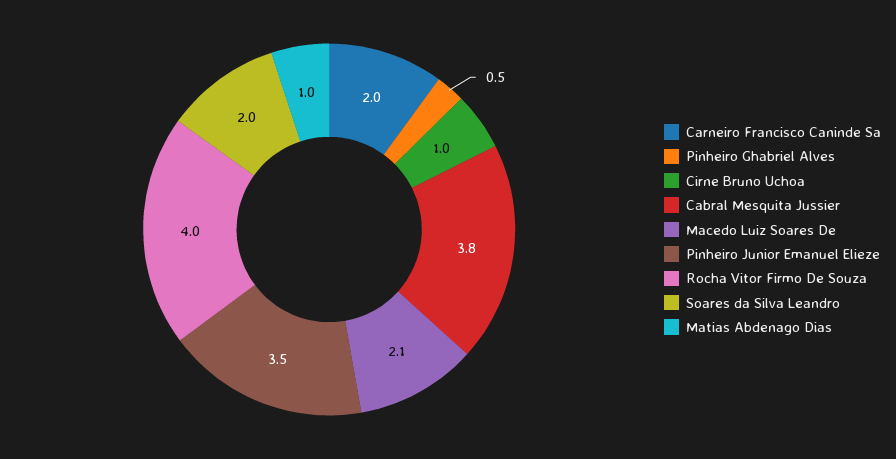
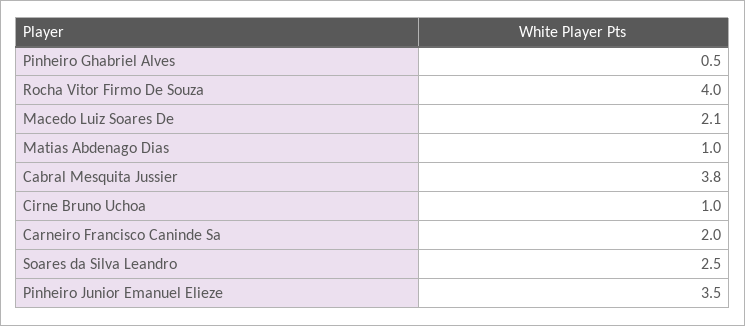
  {
    "Carneiro Francisco Caninde Sa": 2,
    "Pinheiro Ghabriel Alves": 0.5,
    "Cirne Bruno Uchoa": 1,
    "Cabral Mesquita Jussier": 3.8,
    "Macedo Luiz Soares De": 2.1,
    "Pinheiro Junior Emanuel Elieze": 3.5,
    "Rocha Vitor Firmo De Souza": 4,
-   "Soares da Silva Leandro": 2,
+   "Soares da Silva Leandro": 2.5,
    "Matias Abdenago Dias": 1
  }

